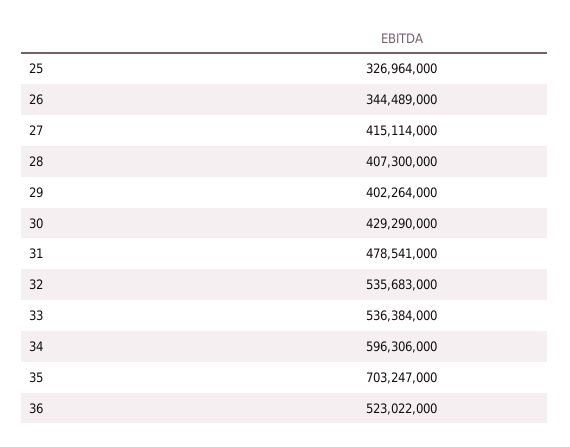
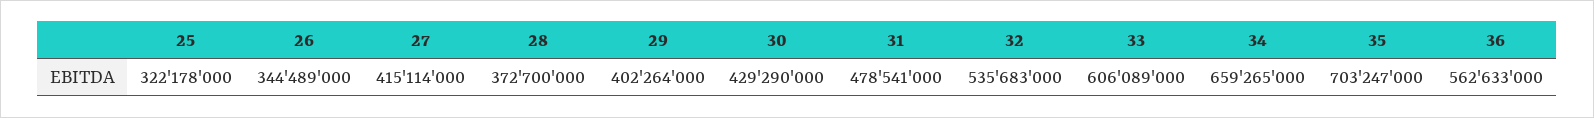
  {
-   "25": 326964000,
+   "25": 322178000,
    "26": 344489000,
    "27": 415114000,
-   "28": 407300000,
+   "28": 372700000,
    "29": 402264000,
    "30": 429290000,
    "31": 478541000,
    "32": 535683000,
-   "33": 536384000,
+   "33": 606089000,
-   "34": 596306000,
+   "34": 659265000,
    "35": 703247000,
-   "36": 523022000
+   "36": 562633000
  }

